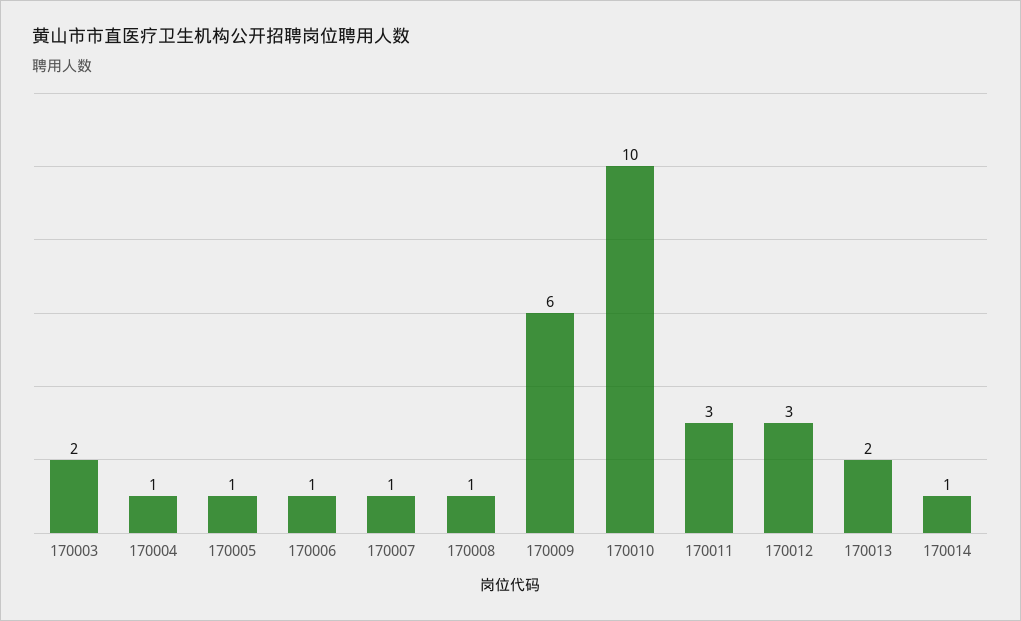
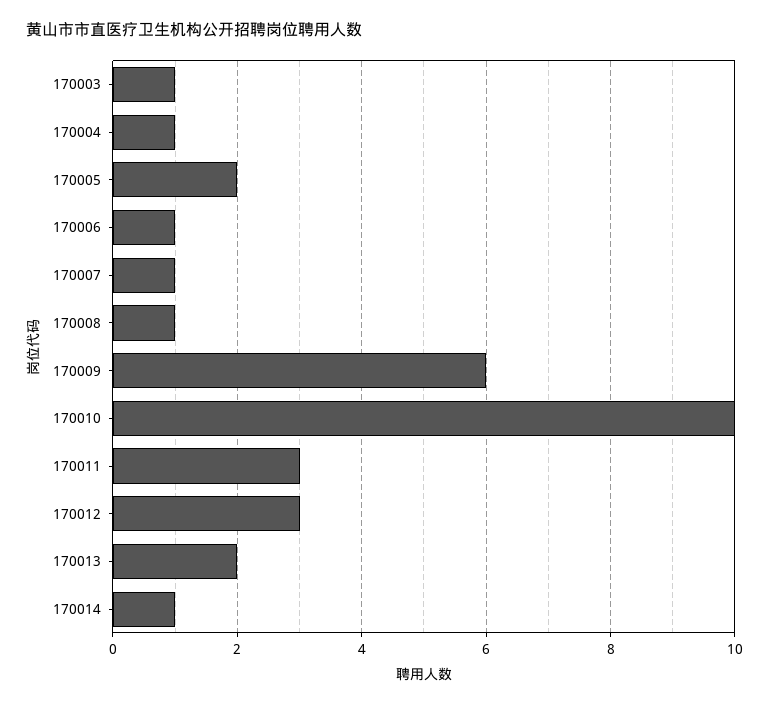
  {
-   "170003": 2,
+   "170003": 1,
    "170004": 1,
-   "170005": 1,
+   "170005": 2,
    "170006": 1,
    "170007": 1,
    "170008": 1,
    "170009": 6,
    "170010": 10,
    "170011": 3,
    "170012": 3,
    "170013": 2,
    "170014": 1
  }

